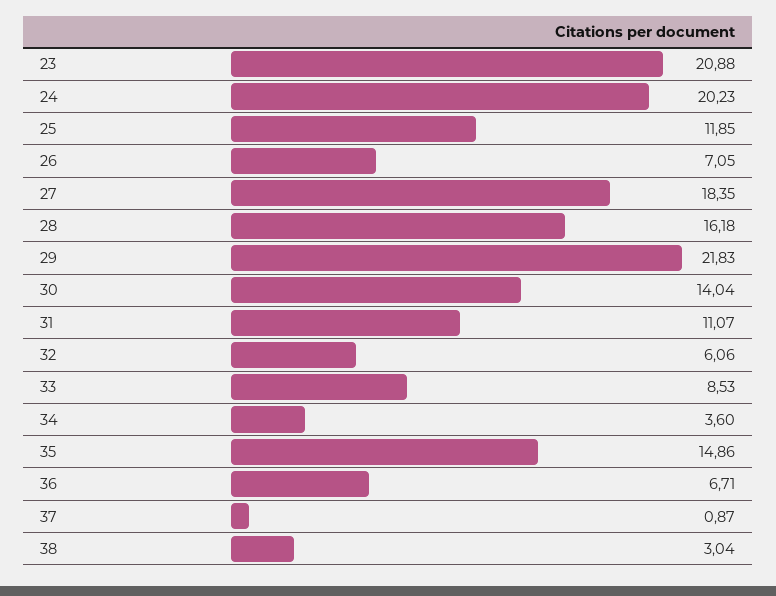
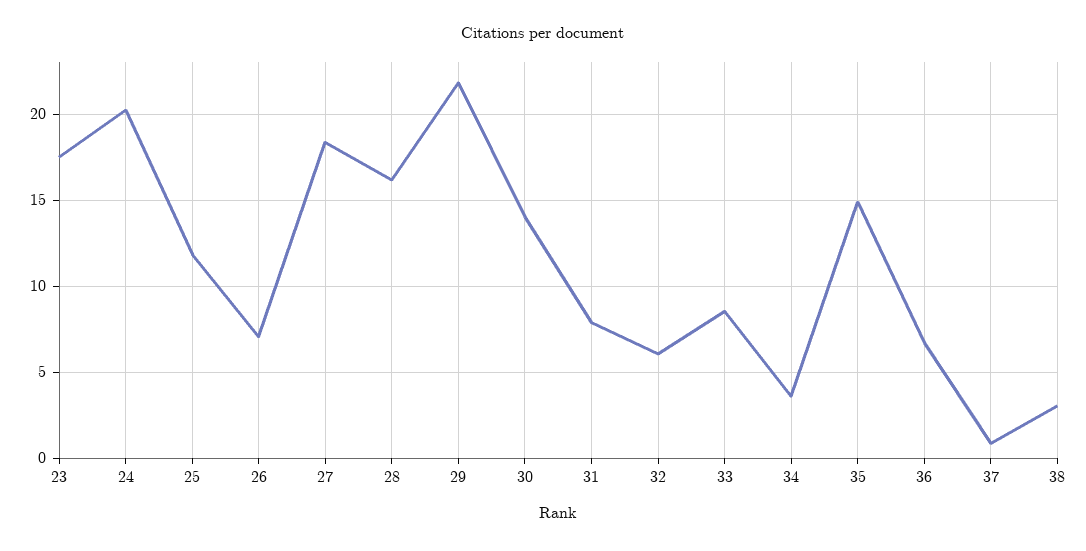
  {
-   "23": 20.88,
+   "23": 17.5,
    "24": 20.23,
    "25": 11.85,
    "26": 7.05,
    "27": 18.35,
    "28": 16.18,
    "29": 21.83,
    "30": 14.04,
-   "31": 11.07,
+   "31": 8,
    "32": 6.06,
    "33": 8.53,
    "34": 3.6,
    "35": 14.86,
    "36": 6.71,
    "37": 0.87,
    "38": 3.04
  }

